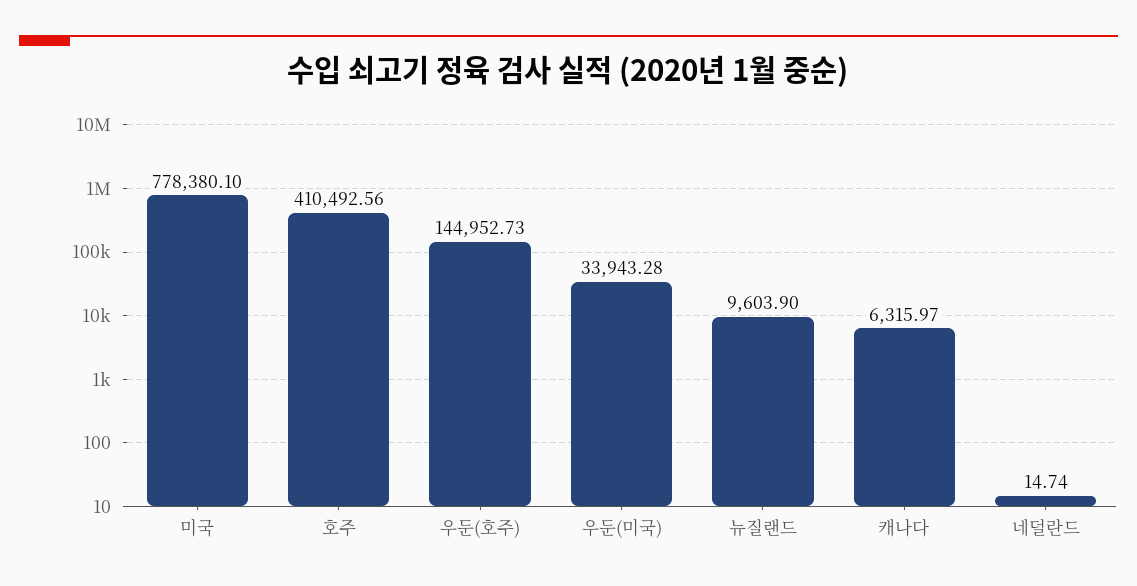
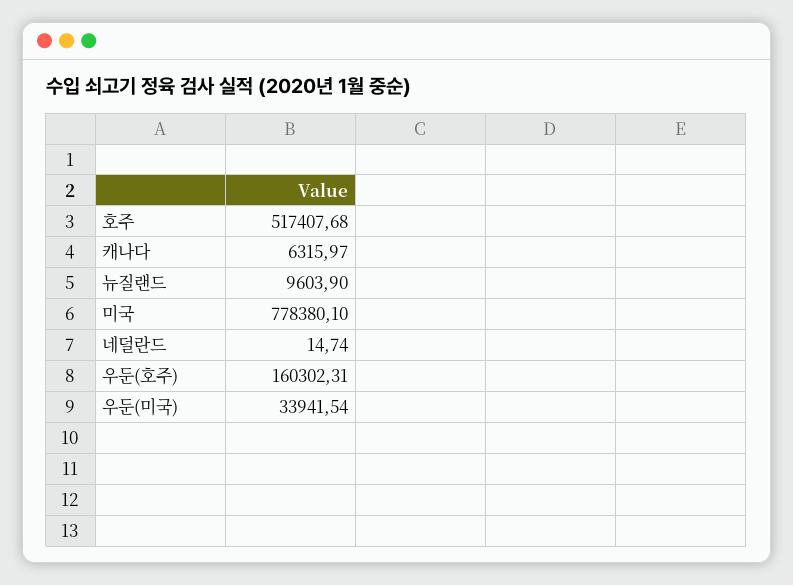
  {
    "미국": 778380.1,
-   "호주": 410492.56,
+   "호주": 517407.68,
-   "우둔(호주)": 144952.73,
+   "우둔(호주)": 160302.31,
-   "우둔(미국)": 33943.28,
+   "우둔(미국)": 33941.54,
    "뉴질랜드": 9603.9,
    "캐나다": 6315.97,
    "네덜란드": 14.74
  }

